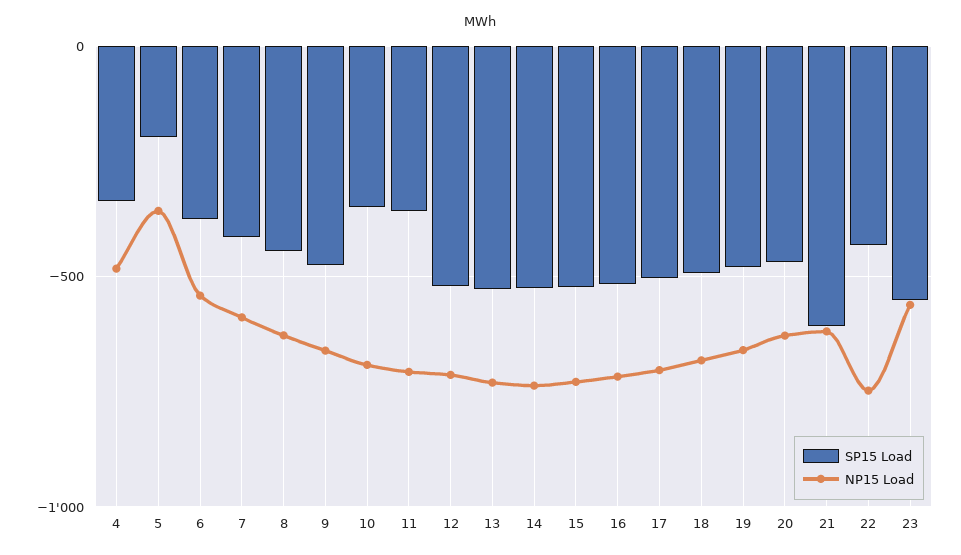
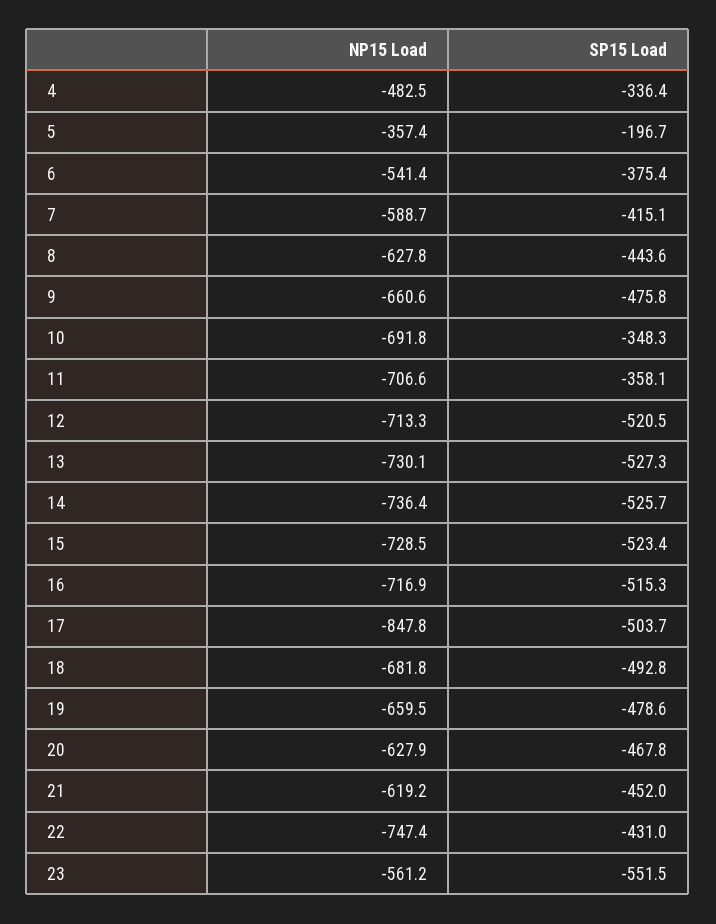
  {
    "SP15 Load": {
      "4": -336.4,
      "5": -196.7,
      "6": -375.4,
      "7": -415.1,
      "8": -443.6,
      "9": -475.8,
      "10": -348.3,
      "11": -358.1,
      "12": -520.5,
      "13": -527.3,
      "14": -525.7,
      "15": -523.4,
      "16": -515.3,
      "17": -503.7,
      "18": -492.8,
      "19": -478.6,
      "20": -467.8,
-     "21": -600,
+     "21": -452,
      "22": -431,
      "23": -551.5
    },
    "NP15 Load": {
      "4": -482.5,
      "5": -357.4,
      "6": -541.4,
      "7": -588.7,
      "8": -627.8,
      "9": -660.6,
      "10": -691.8,
      "11": -706.6,
      "12": -713.3,
      "13": -730.1,
      "14": -736.4,
      "15": -728.5,
      "16": -716.9,
-     "17": -700,
+     "17": -847.8,
      "18": -681.8,
      "19": -659.5,
      "20": -627.9,
      "21": -619.2,
      "22": -747.4,
      "23": -561.2
    }
  }

